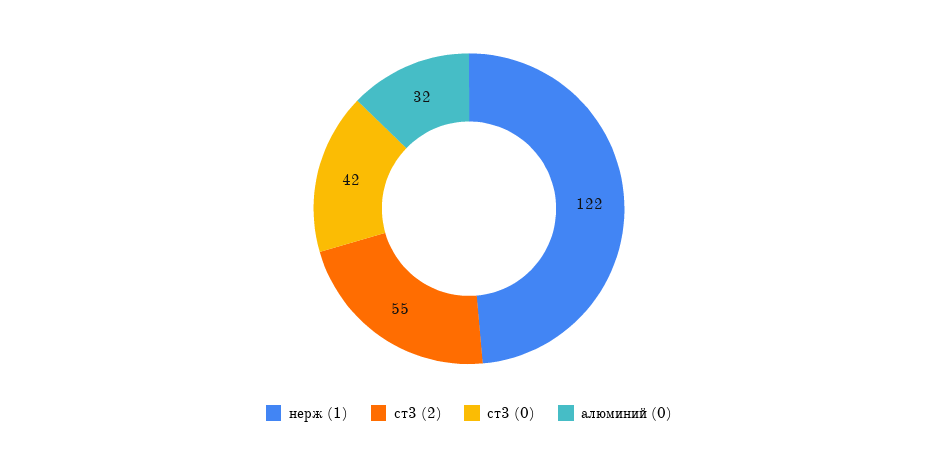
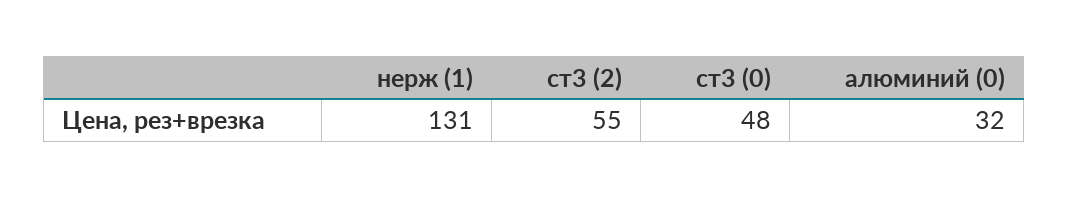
  {
-   "нерж (1)": 122,
+   "нерж (1)": 131,
    "ст3 (2)": 55,
-   "ст3 (0)": 42,
+   "ст3 (0)": 48,
    "алюминий (0)": 32
  }

